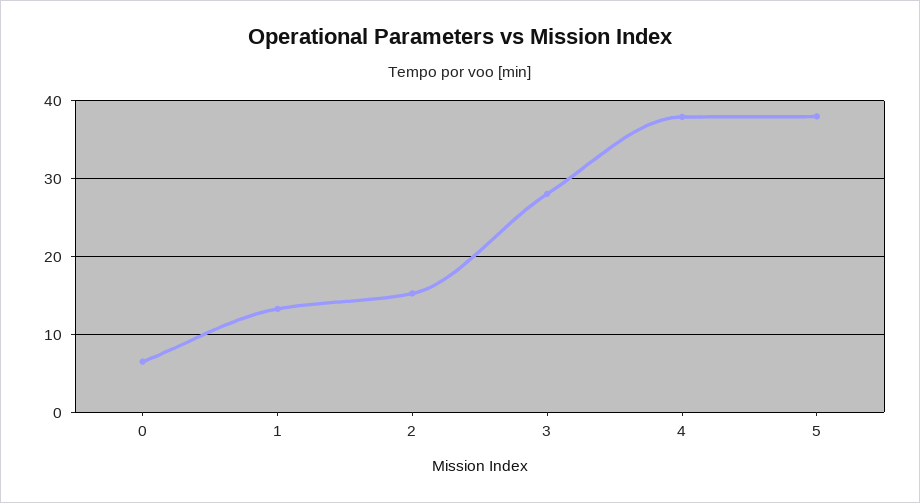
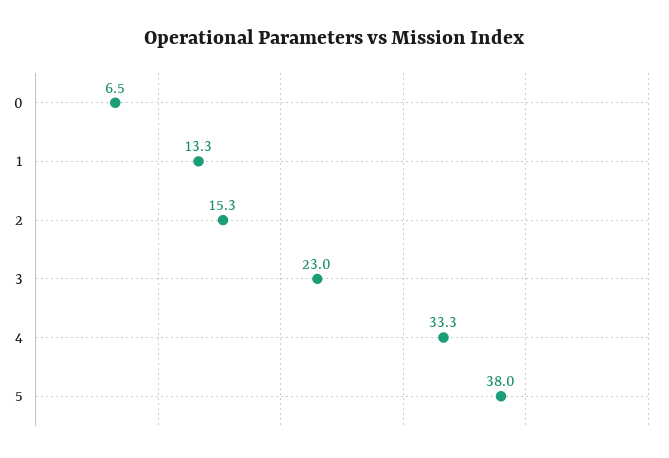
  {
    "0": 6.5,
    "1": 13.3,
    "2": 15.3,
-   "3": 28,
+   "3": 23,
-   "4": 38,
+   "4": 33.3,
    "5": 38
  }

